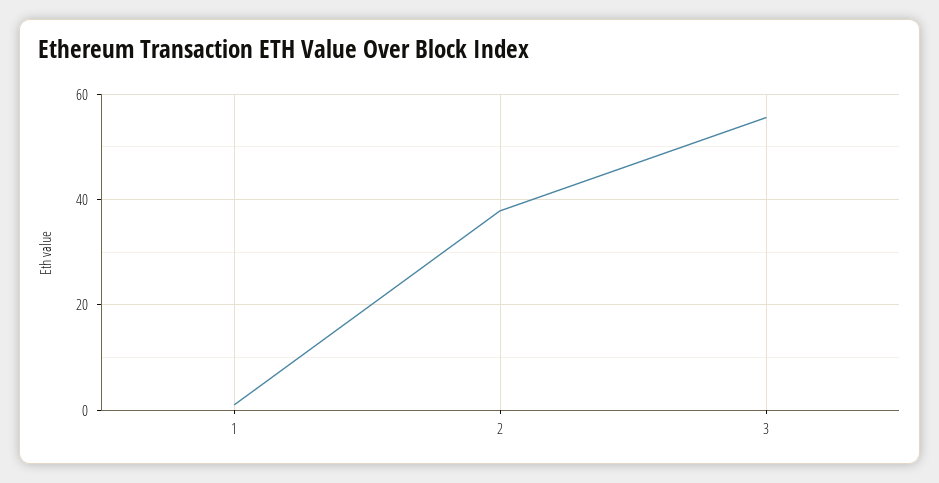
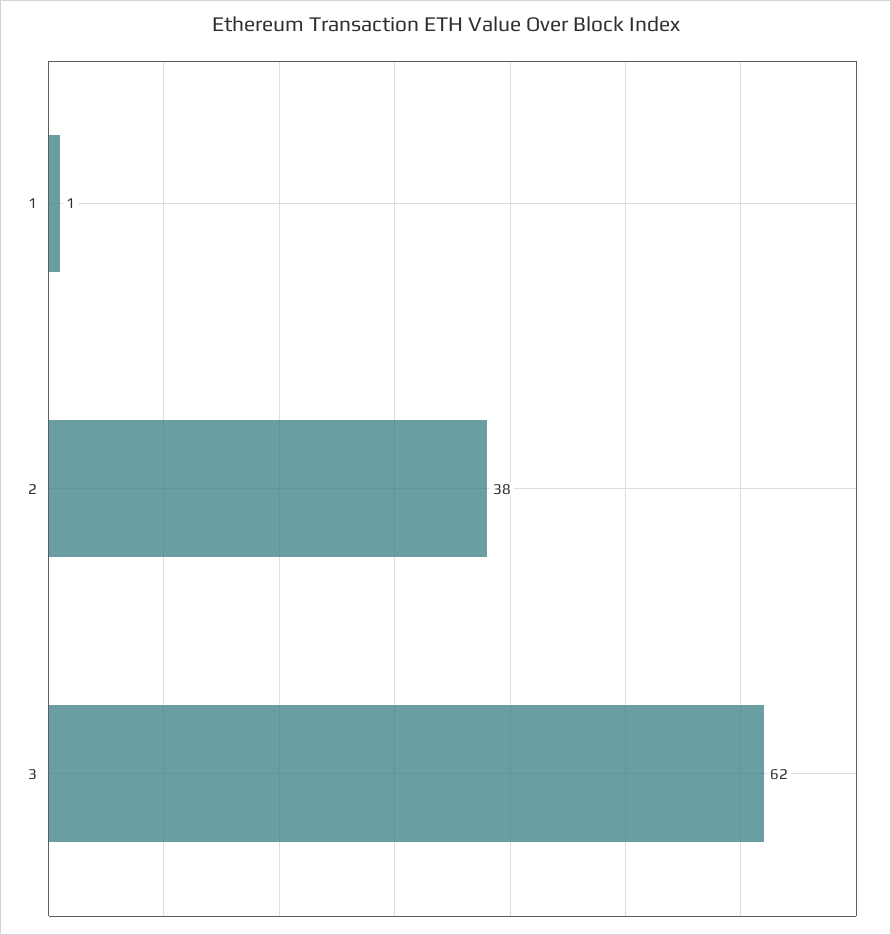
  {
    "1": 1,
    "2": 38,
-   "3": 56
+   "3": 62
  }

